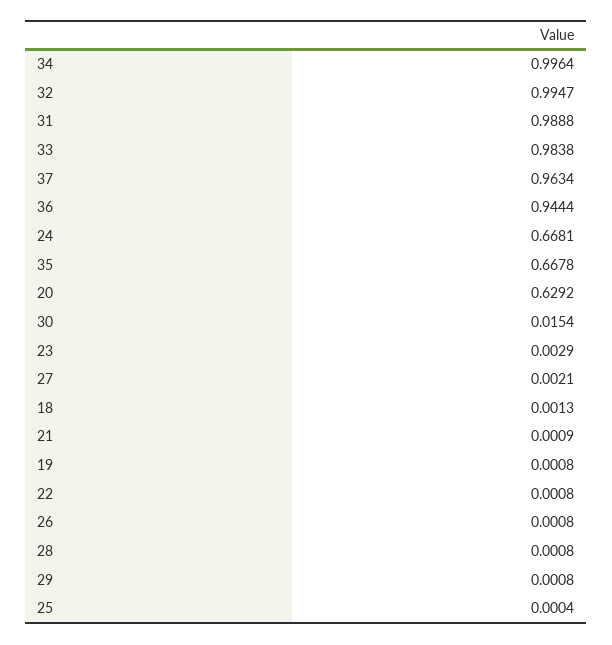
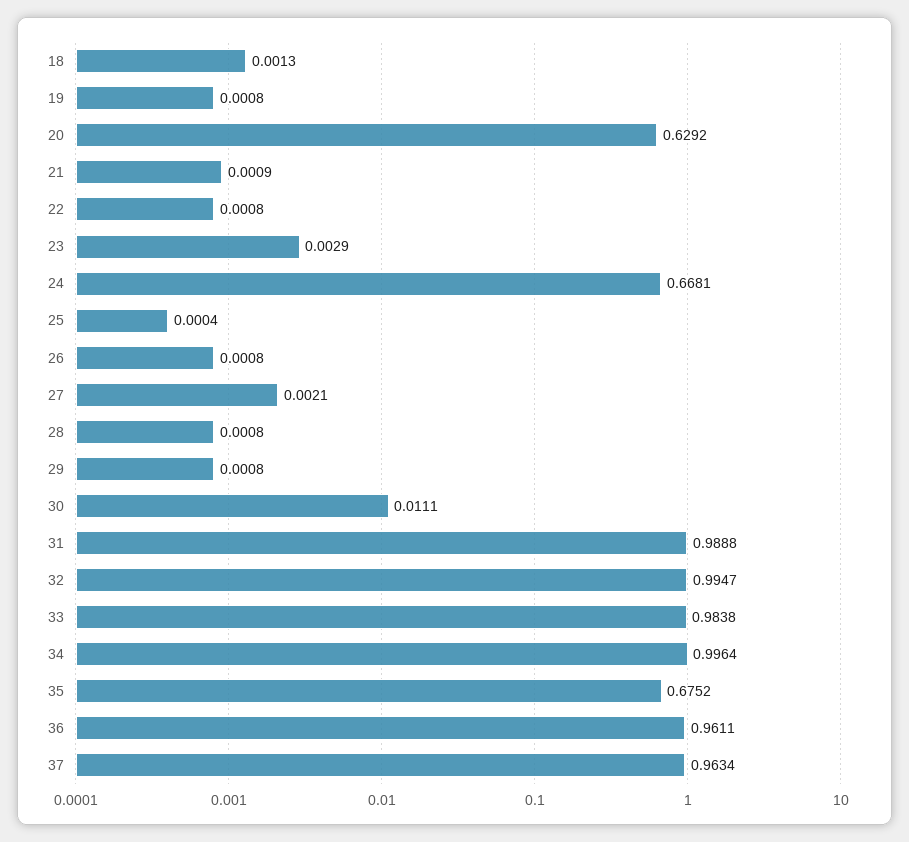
  {
    "34": 0.9964,
    "32": 0.9947,
    "31": 0.9888,
    "33": 0.9838,
    "37": 0.9634,
-   "36": 0.9444,
+   "36": 0.9611,
    "24": 0.6681,
-   "35": 0.6678,
+   "35": 0.6752,
    "20": 0.6292,
-   "30": 0.0154,
+   "30": 0.0111,
    "23": 0.0029,
    "27": 0.0021,
    "18": 0.0013,
    "21": 0.0009,
    "19": 0.0008,
    "22": 0.0008,
    "26": 0.0008,
    "28": 0.0008,
    "29": 0.0008,
    "25": 0.0004
  }

